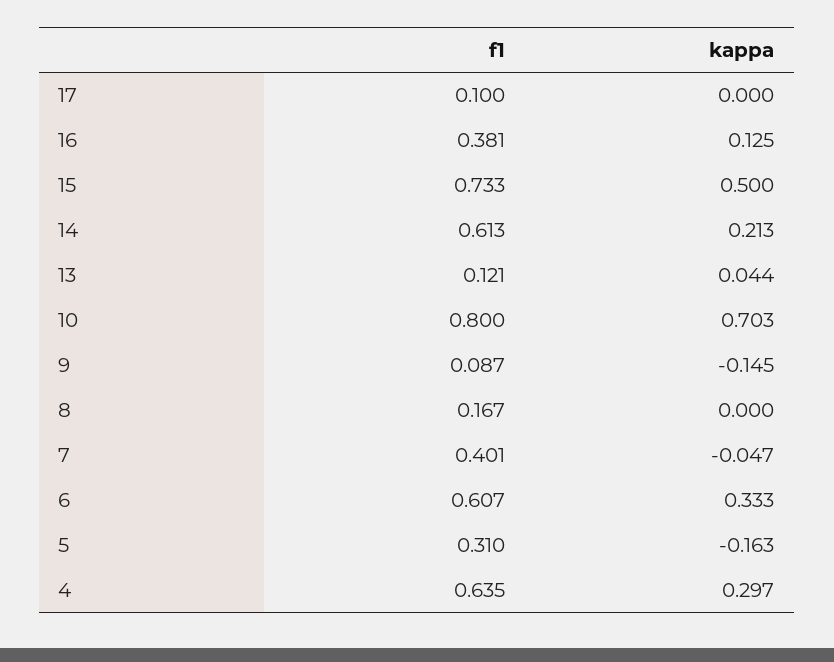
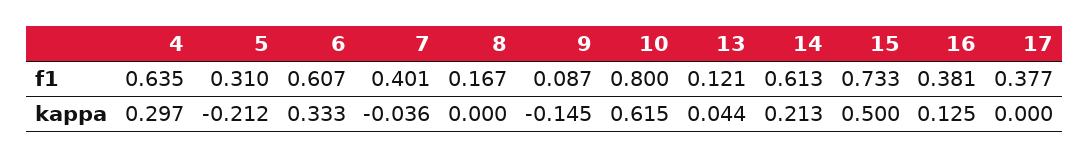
  {
    "f1": {
-     "17": 0.1,
+     "17": 0.377,
      "16": 0.381,
      "15": 0.733,
      "14": 0.613,
      "13": 0.121,
      "10": 0.8,
      "9": 0.087,
      "8": 0.167,
      "7": 0.401,
      "6": 0.607,
      "5": 0.31,
      "4": 0.635
    },
    "kappa": {
      "17": 0,
      "16": 0.125,
      "15": 0.5,
      "14": 0.213,
      "13": 0.044,
-     "10": 0.703,
+     "10": 0.615,
      "9": -0.145,
      "8": 0,
-     "7": -0.047,
+     "7": -0.036,
      "6": 0.333,
-     "5": -0.163,
+     "5": -0.212,
      "4": 0.297
    }
  }

